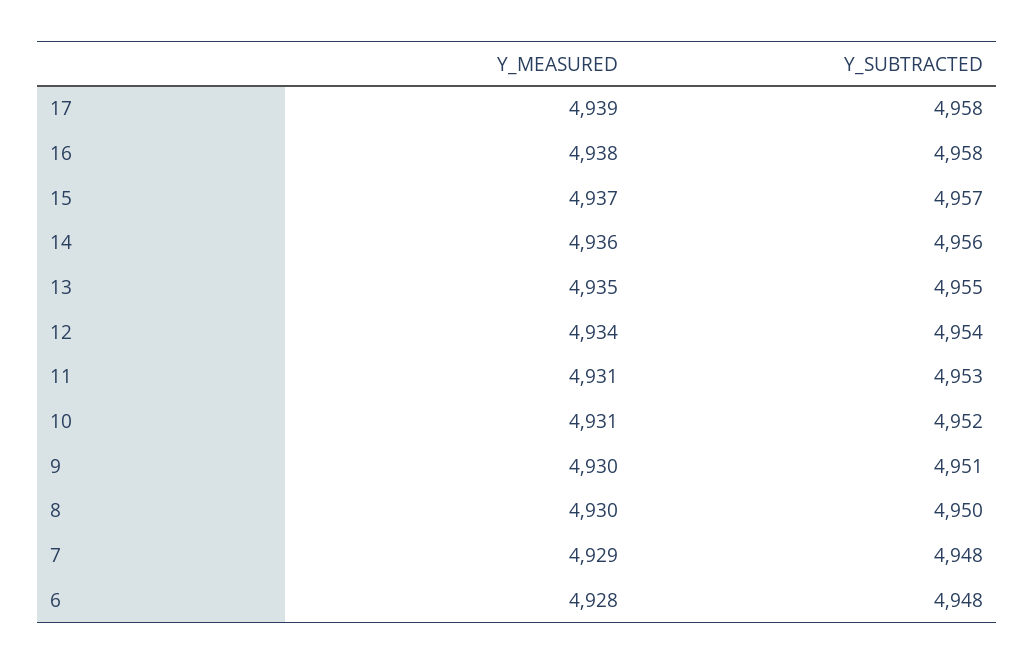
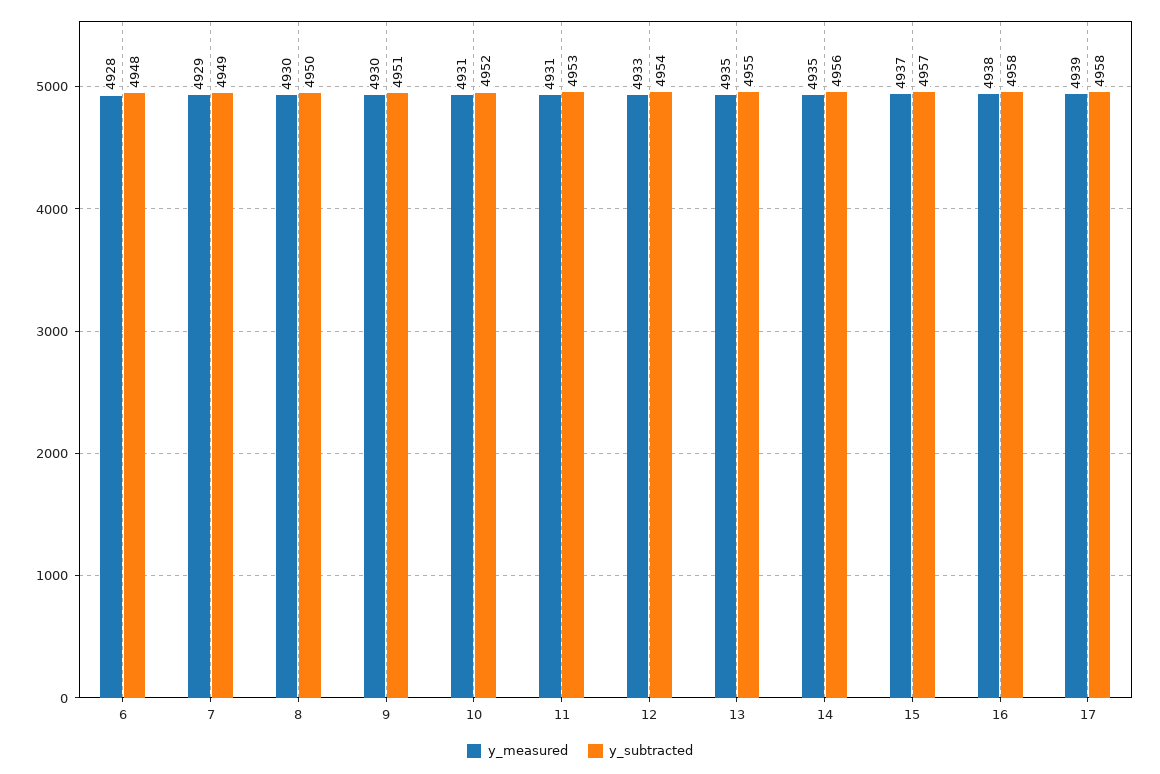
  {
    "Y_MEASURED": {
      "17": 4939,
      "16": 4938,
      "15": 4937,
-     "14": 4936,
+     "14": 4935,
      "13": 4935,
-     "12": 4934,
+     "12": 4933,
      "11": 4931,
      "10": 4931,
      "9": 4930,
      "8": 4930,
      "7": 4929,
      "6": 4928
    },
    "Y_SUBTRACTED": {
      "17": 4958,
      "16": 4958,
      "15": 4957,
      "14": 4956,
      "13": 4955,
      "12": 4954,
      "11": 4953,
      "10": 4952,
      "9": 4951,
      "8": 4950,
-     "7": 4948,
+     "7": 4949,
      "6": 4948
    }
  }

